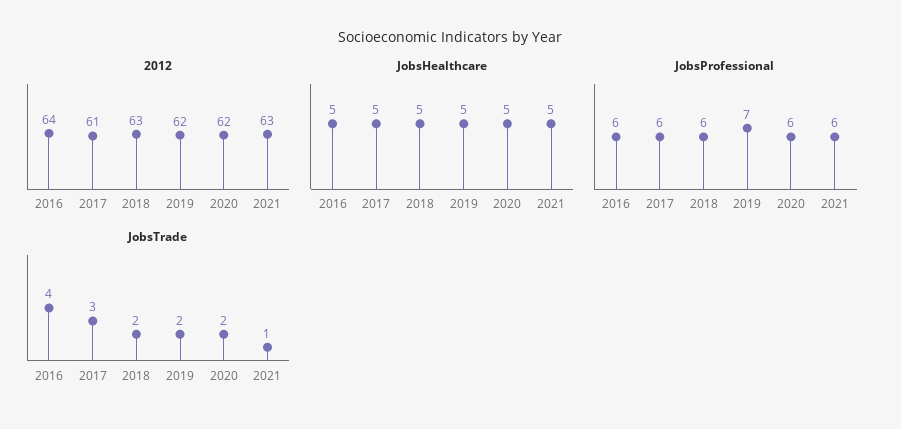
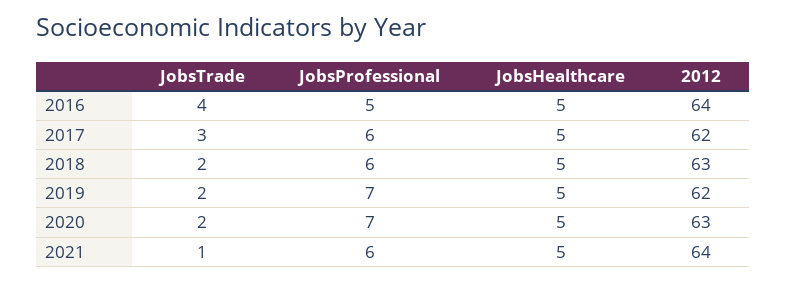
  {
    "2012": {
      "2016": 64,
-     "2017": 61,
+     "2017": 62,
      "2018": 63,
      "2019": 62,
-     "2020": 62,
+     "2020": 63,
-     "2021": 63
+     "2021": 64
    },
    "JobsHealthcare": {
      "2016": 5,
      "2017": 5,
      "2018": 5,
      "2019": 5,
      "2020": 5,
      "2021": 5
    },
    "JobsProfessional": {
-     "2016": 6,
+     "2016": 5,
      "2017": 6,
      "2018": 6,
      "2019": 7,
-     "2020": 6,
+     "2020": 7,
      "2021": 6
    },
    "JobsTrade": {
      "2016": 4,
      "2017": 3,
      "2018": 2,
      "2019": 2,
      "2020": 2,
      "2021": 1
    }
  }

